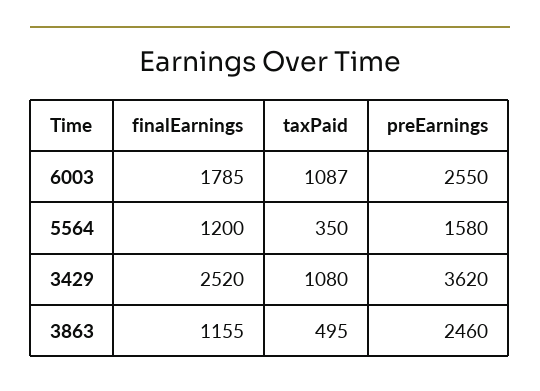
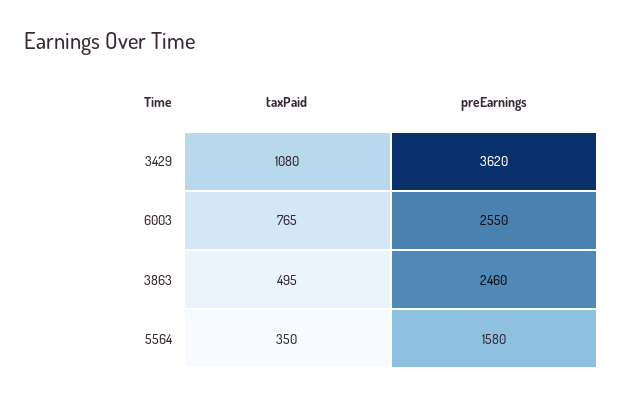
  {
-   "finalEarnings": {
-     "6003": 1785,
-     "5564": 1200,
-     "3429": 2520,
-     "3863": 1155
-   },
    "taxPaid": {
-     "6003": 1087,
+     "6003": 765,
      "5564": 350,
      "3429": 1080,
      "3863": 495
    },
    "preEarnings": {
      "6003": 2550,
      "5564": 1580,
      "3429": 3620,
      "3863": 2460
    }
  }

